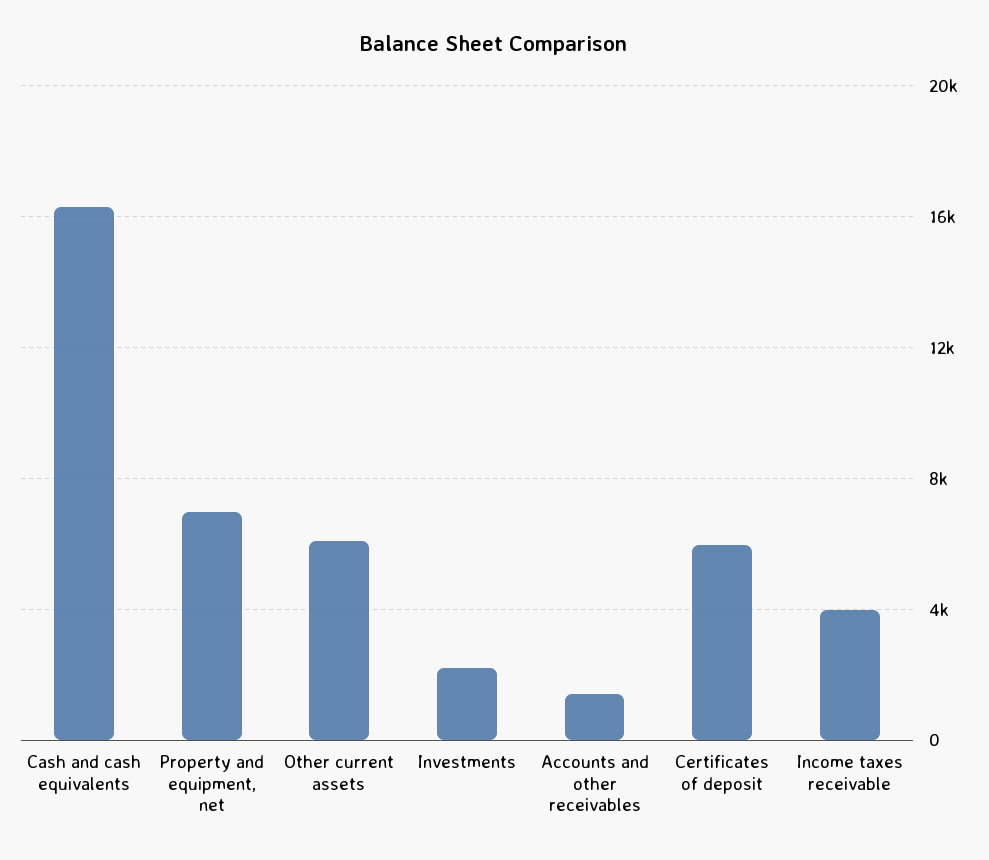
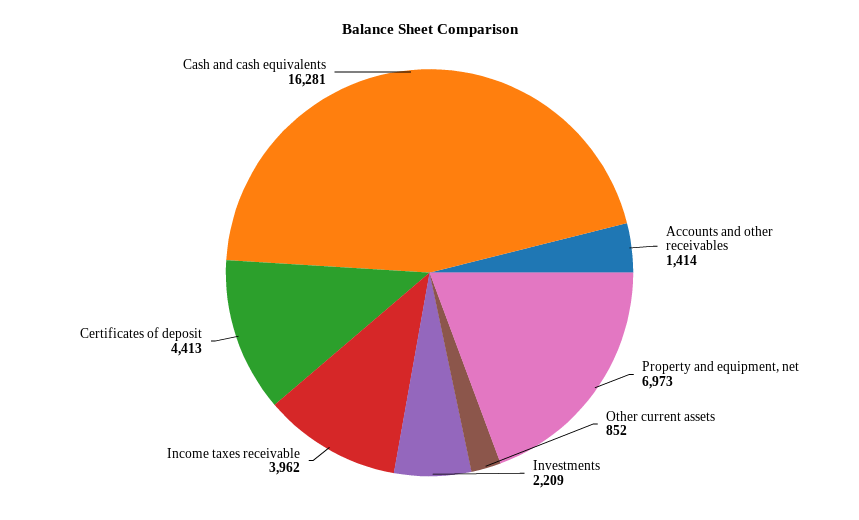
  {
    "Cash and cash equivalents": 16281,
    "Property and equipment, net": 6973,
-   "Other current assets": 6000,
+   "Other current assets": 852,
    "Investments": 2209,
    "Accounts and other receivables": 1414,
-   "Certificates of deposit": 6000,
+   "Certificates of deposit": 4413,
    "Income taxes receivable": 3962
  }

